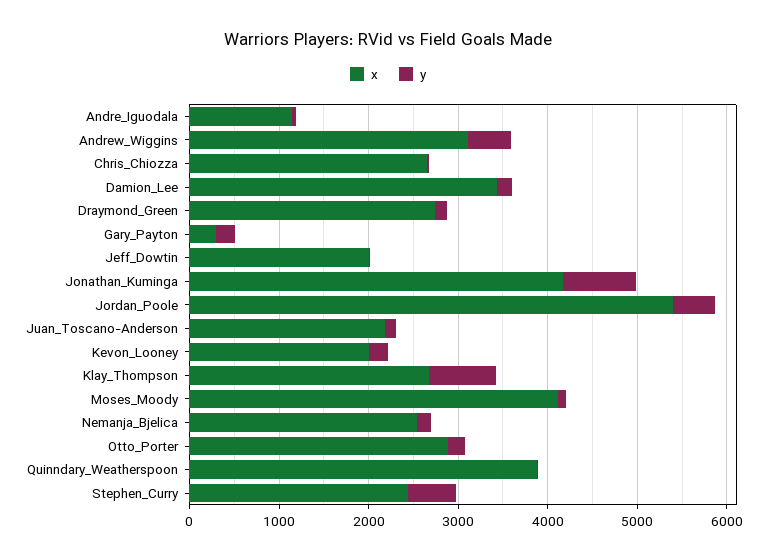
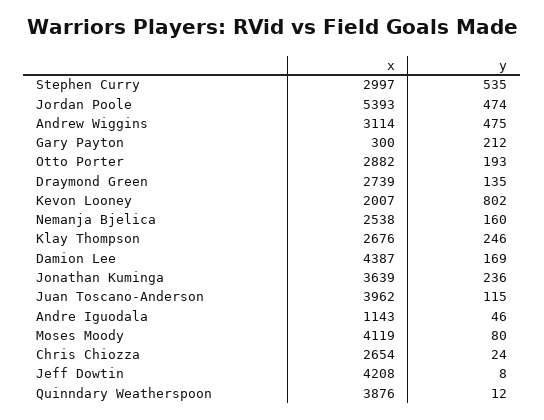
  {
    "x": {
      "Andre_Iguodala": 1143,
      "Andrew_Wiggins": 3114,
      "Chris_Chiozza": 2654,
-     "Damion_Lee": 3400,
+     "Damion_Lee": 4387,
      "Draymond_Green": 2739,
      "Gary_Payton": 300,
-     "Jeff_Dowtin": 2000,
+     "Jeff_Dowtin": 4208,
-     "Jonathan_Kuminga": 4200,
+     "Jonathan_Kuminga": 3639,
      "Jordan_Poole": 5393,
-     "Juan_Toscano-Anderson": 2200,
+     "Juan_Toscano-Anderson": 3962,
      "Kevon_Looney": 2007,
      "Klay_Thompson": 2676,
      "Moses_Moody": 4119,
      "Nemanja_Bjelica": 2538,
      "Otto_Porter": 2882,
      "Quinndary_Weatherspoon": 3876,
-     "Stephen_Curry": 2400
+     "Stephen_Curry": 2997
    },
    "y": {
      "Andre_Iguodala": 46,
      "Andrew_Wiggins": 475,
      "Chris_Chiozza": 24,
      "Damion_Lee": 169,
      "Draymond_Green": 135,
      "Gary_Payton": 212,
      "Jeff_Dowtin": 8,
-     "Jonathan_Kuminga": 800,
+     "Jonathan_Kuminga": 236,
      "Jordan_Poole": 474,
      "Juan_Toscano-Anderson": 115,
-     "Kevon_Looney": 200,
+     "Kevon_Looney": 802,
-     "Klay_Thompson": 800,
+     "Klay_Thompson": 246,
      "Moses_Moody": 80,
      "Nemanja_Bjelica": 160,
      "Otto_Porter": 193,
      "Quinndary_Weatherspoon": 12,
      "Stephen_Curry": 535
    }
  }

